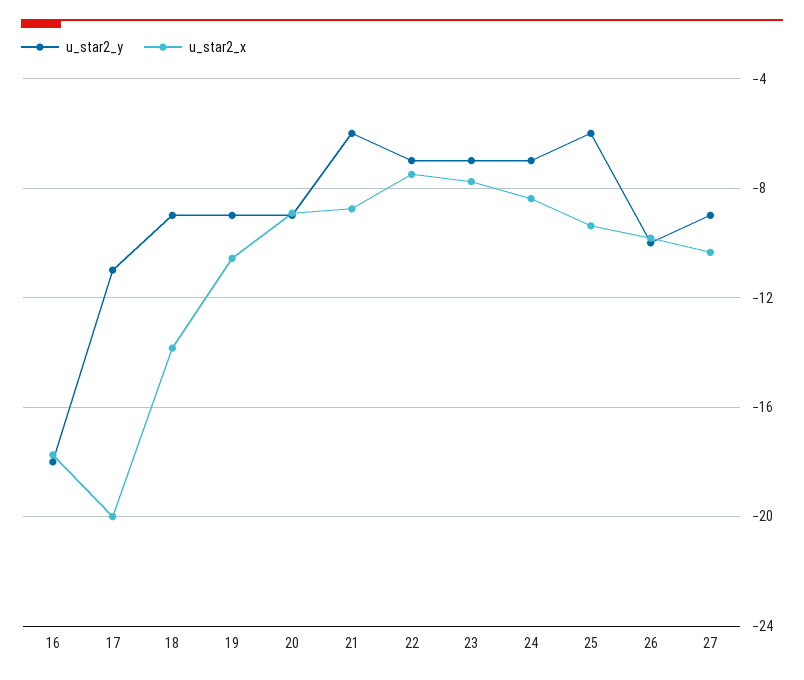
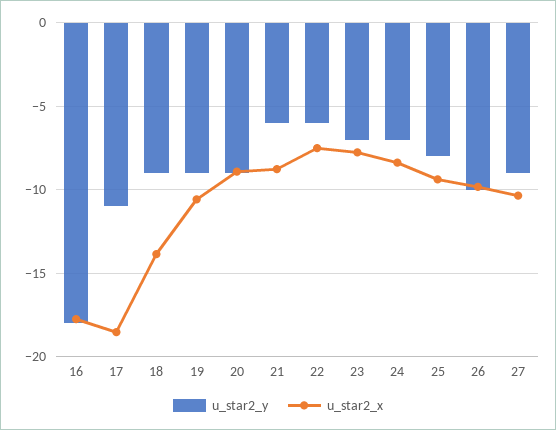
  {
    "u_star2_y": {
      "16": -18,
      "17": -11,
      "18": -9,
      "19": -9,
      "20": -9,
      "21": -6,
-     "22": -7,
+     "22": -6,
      "23": -7,
      "24": -7,
-     "25": -6,
+     "25": -8,
      "26": -10,
      "27": -9
    },
    "u_star2_x": {
      "16": -18,
-     "17": -20,
+     "17": -18.5,
      "18": -14,
      "19": -10.5,
      "20": -9,
      "21": -9,
      "22": -7.5,
      "23": -8,
      "24": -8.5,
      "25": -9.5,
      "26": -10,
      "27": -10.5
    }
  }

